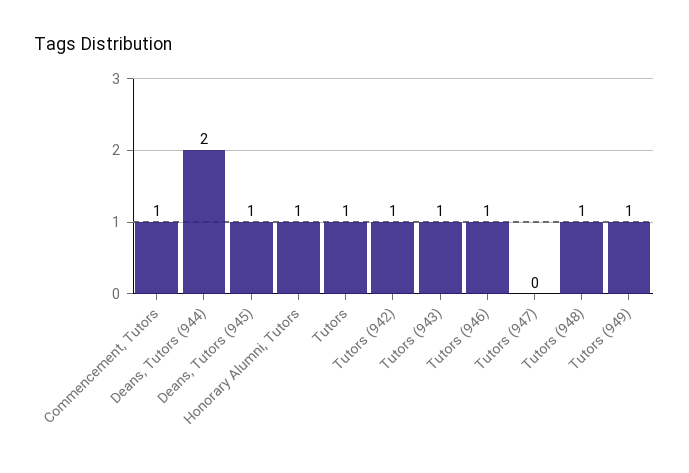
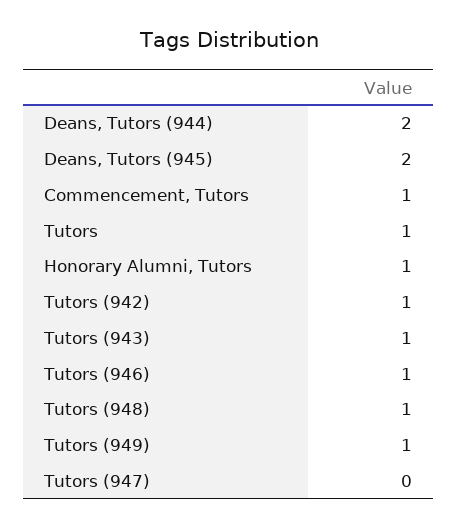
  {
    "Commencement, Tutors": 1,
    "Deans, Tutors (944)": 2,
-   "Deans, Tutors (945)": 1,
+   "Deans, Tutors (945)": 2,
    "Honorary Alumni, Tutors": 1,
    "Tutors": 1,
    "Tutors (942)": 1,
    "Tutors (943)": 1,
    "Tutors (946)": 1,
    "Tutors (947)": 0,
    "Tutors (948)": 1,
    "Tutors (949)": 1
  }

